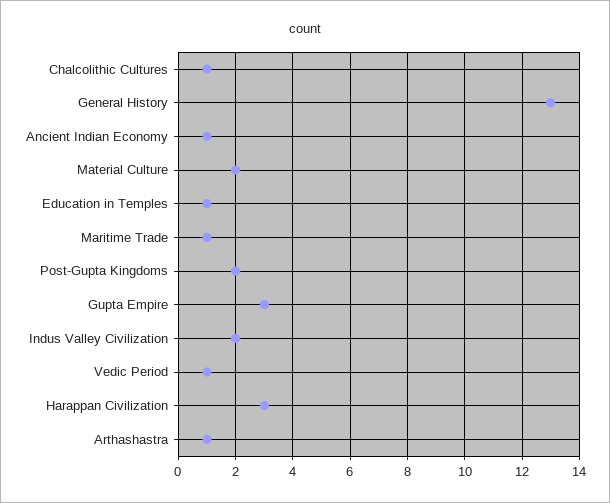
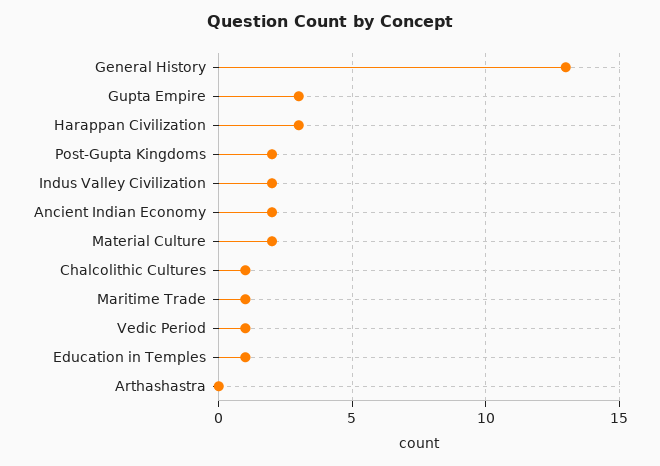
  {
    "Chalcolithic Cultures": 1,
    "General History": 13,
-   "Ancient Indian Economy": 1,
+   "Ancient Indian Economy": 2,
    "Material Culture": 2,
    "Education in Temples": 1,
    "Maritime Trade": 1,
    "Post-Gupta Kingdoms": 2,
    "Gupta Empire": 3,
    "Indus Valley Civilization": 2,
    "Vedic Period": 1,
    "Harappan Civilization": 3,
-   "Arthashastra": 1
+   "Arthashastra": 0
  }

